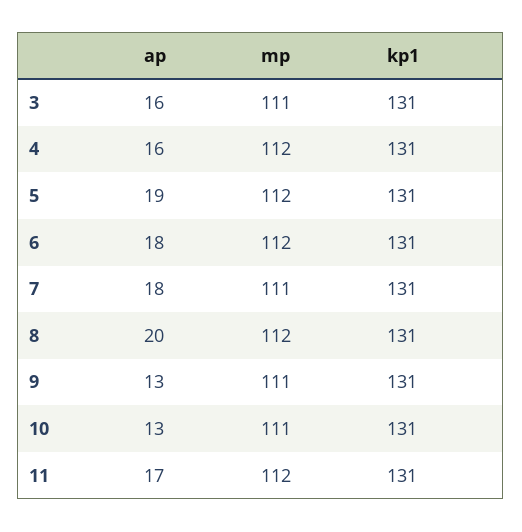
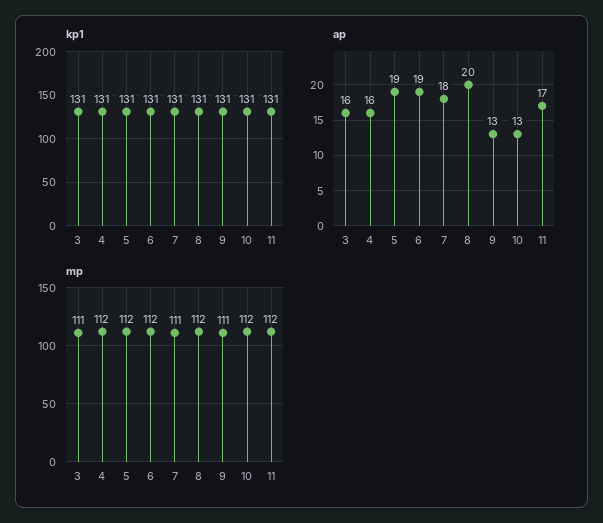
  {
    "ap": {
      "3": 16,
      "4": 16,
      "5": 19,
-     "6": 18,
+     "6": 19,
      "7": 18,
      "8": 20,
      "9": 13,
      "10": 13,
      "11": 17
    },
    "mp": {
      "3": 111,
      "4": 112,
      "5": 112,
      "6": 112,
      "7": 111,
      "8": 112,
      "9": 111,
-     "10": 111,
+     "10": 112,
      "11": 112
    },
    "kp1": {
      "3": 131,
      "4": 131,
      "5": 131,
      "6": 131,
      "7": 131,
      "8": 131,
      "9": 131,
      "10": 131,
      "11": 131
    }
  }

